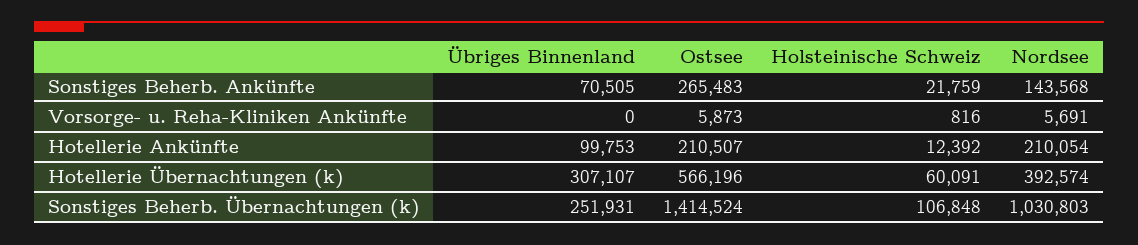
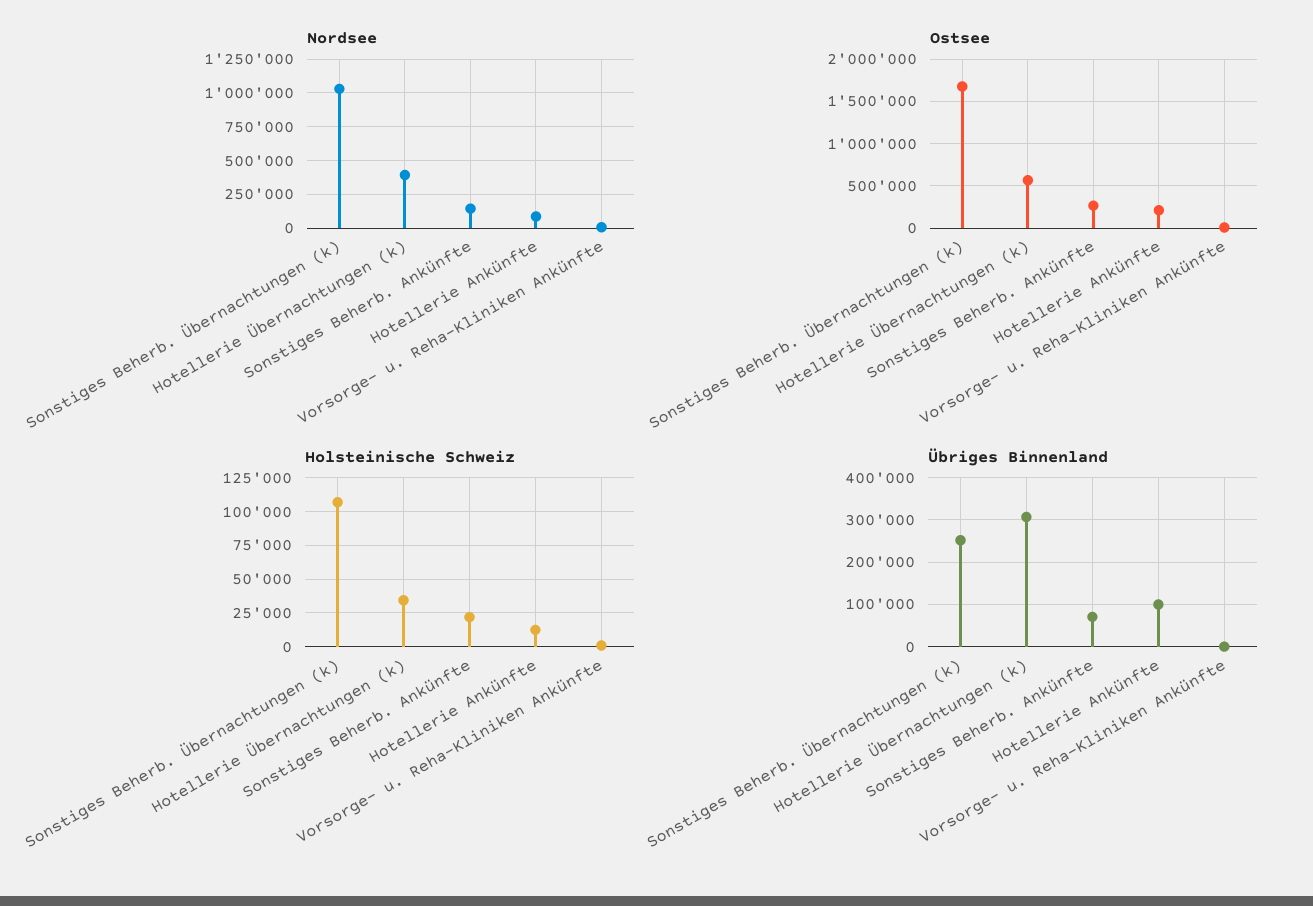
  {
    "Übriges Binnenland": {
      "Sonstiges Beherb. Ankünfte": 70505,
      "Vorsorge- u. Reha-Kliniken Ankünfte": 0,
      "Hotellerie Ankünfte": 99753,
      "Hotellerie Übernachtungen (k)": 307107,
      "Sonstiges Beherb. Übernachtungen (k)": 251931
    },
    "Ostsee": {
      "Sonstiges Beherb. Ankünfte": 265483,
      "Vorsorge- u. Reha-Kliniken Ankünfte": 5873,
      "Hotellerie Ankünfte": 210507,
      "Hotellerie Übernachtungen (k)": 566196,
-     "Sonstiges Beherb. Übernachtungen (k)": 1414524
+     "Sonstiges Beherb. Übernachtungen (k)": 1700000
    },
    "Holsteinische Schweiz": {
      "Sonstiges Beherb. Ankünfte": 21759,
      "Vorsorge- u. Reha-Kliniken Ankünfte": 816,
      "Hotellerie Ankünfte": 12392,
-     "Hotellerie Übernachtungen (k)": 60091,
+     "Hotellerie Übernachtungen (k)": 35000,
      "Sonstiges Beherb. Übernachtungen (k)": 106848
    },
    "Nordsee": {
      "Sonstiges Beherb. Ankünfte": 143568,
      "Vorsorge- u. Reha-Kliniken Ankünfte": 5691,
-     "Hotellerie Ankünfte": 210054,
+     "Hotellerie Ankünfte": 100000,
      "Hotellerie Übernachtungen (k)": 392574,
      "Sonstiges Beherb. Übernachtungen (k)": 1030803
    }
  }

